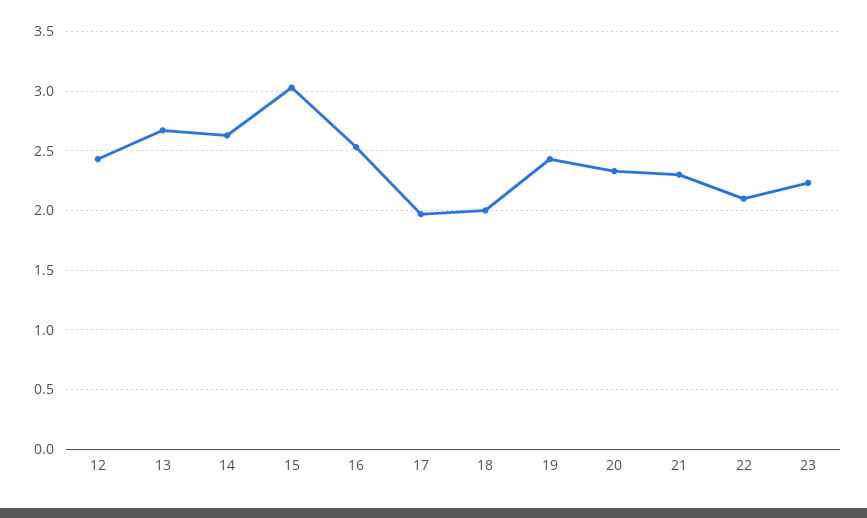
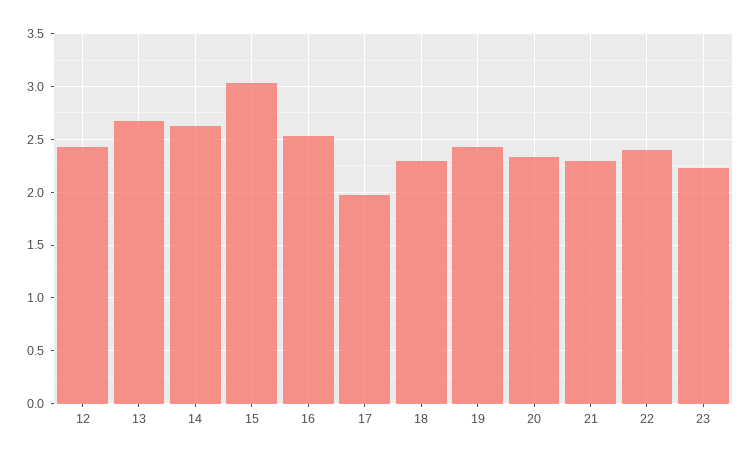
  {
    "12": 2.4,
    "13": 2.7,
    "14": 2.6,
    "15": 3,
    "16": 2.5,
    "17": 2,
-   "18": 2,
+   "18": 2.3,
    "19": 2.4,
    "20": 2.3,
    "21": 2.3,
-   "22": 2.1,
+   "22": 2.4,
    "23": 2.2
  }

